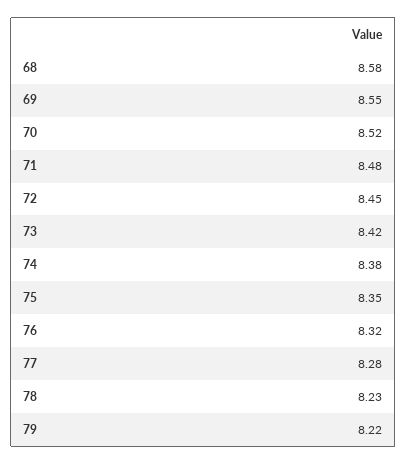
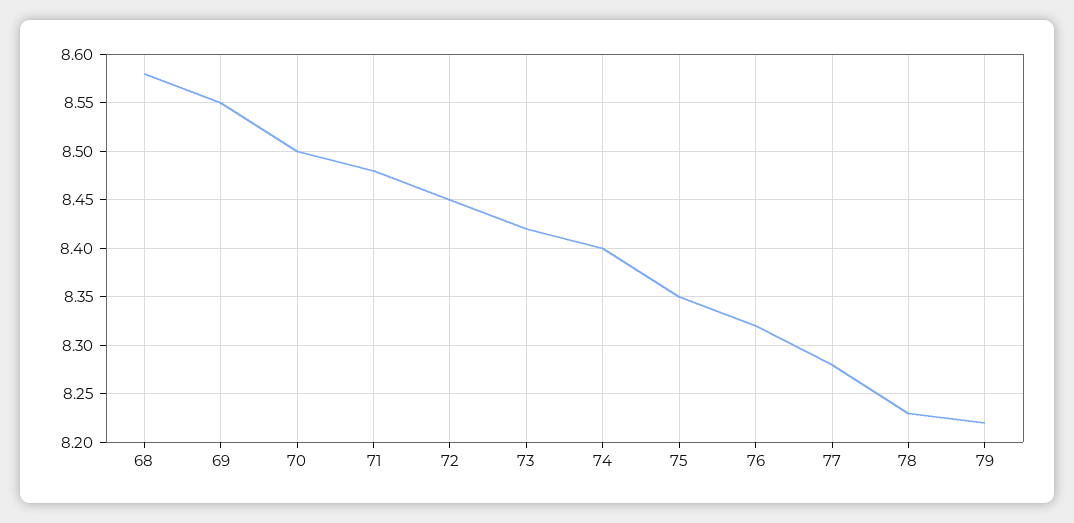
  {
    "68": 8.58,
    "69": 8.55,
-   "70": 8.52,
+   "70": 8.5,
    "71": 8.48,
    "72": 8.45,
    "73": 8.42,
-   "74": 8.38,
+   "74": 8.4,
    "75": 8.35,
    "76": 8.32,
    "77": 8.28,
    "78": 8.23,
    "79": 8.22
  }

